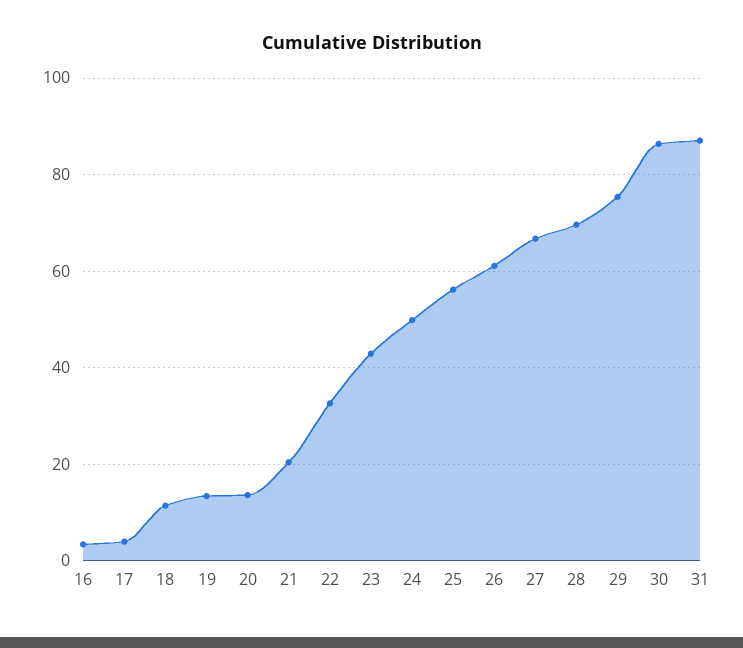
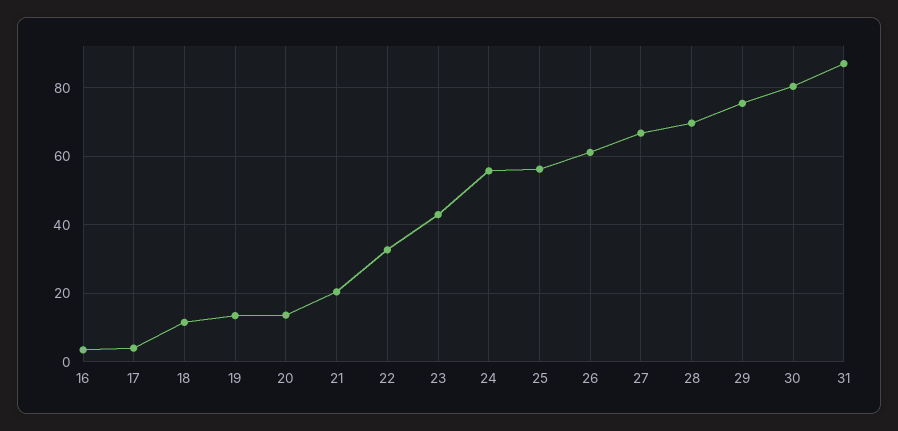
  {
    "16": 4,
    "17": 4,
    "18": 12,
    "19": 14,
    "20": 14,
    "21": 20,
    "22": 32,
    "23": 42,
-   "24": 50,
+   "24": 56,
    "25": 56,
    "26": 62,
    "27": 66,
    "28": 70,
    "29": 76,
-   "30": 86,
+   "30": 80,
    "31": 88
  }

